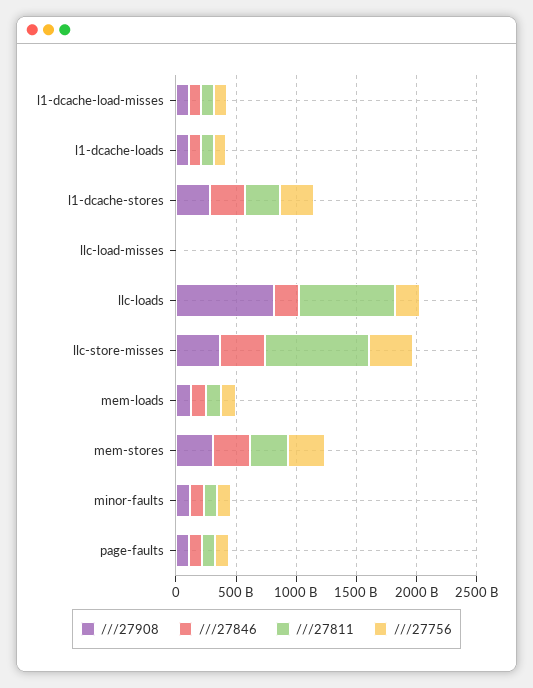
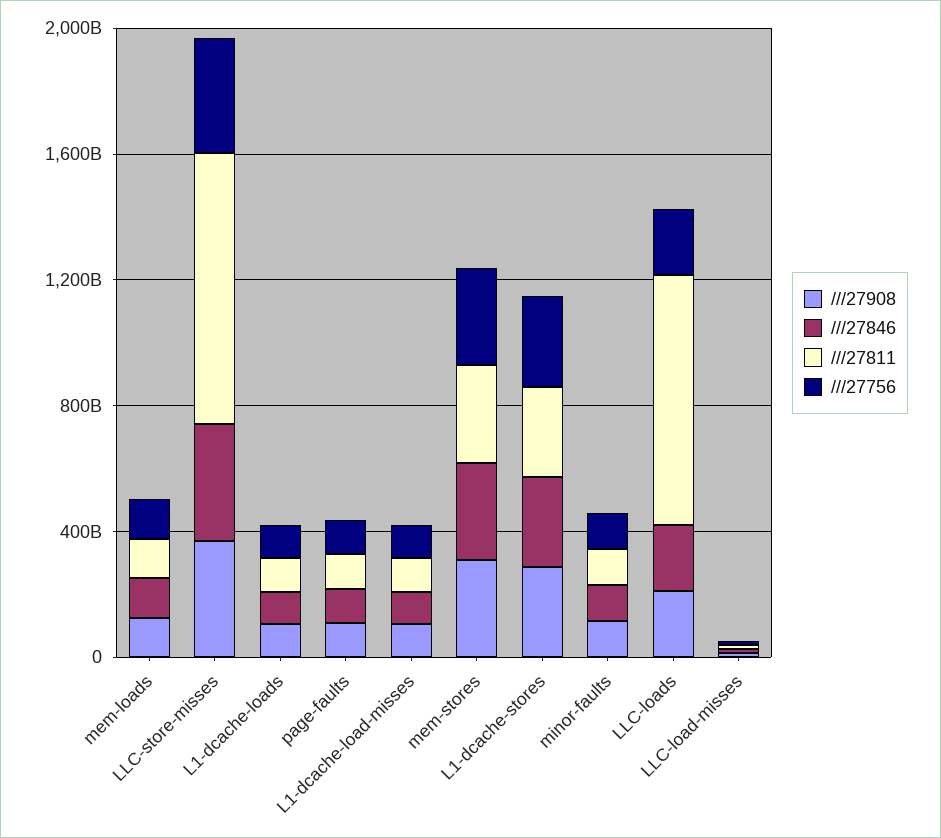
  {
    "///27908": {
      "l1-dcache-load-misses": 100000000000,
      "l1-dcache-loads": 100000000000,
      "l1-dcache-stores": 300000000000,
      "llc-load-misses": 0,
-     "llc-loads": 800000000000,
+     "llc-loads": 200000000000,
      "llc-store-misses": 400000000000,
      "mem-loads": 100000000000,
      "mem-stores": 300000000000,
      "minor-faults": 100000000000,
      "page-faults": 100000000000
    },
    "///27846": {
      "l1-dcache-load-misses": 100000000000,
      "l1-dcache-loads": 100000000000,
      "l1-dcache-stores": 300000000000,
      "llc-load-misses": 0,
      "llc-loads": 200000000000,
      "llc-store-misses": 400000000000,
      "mem-loads": 100000000000,
      "mem-stores": 300000000000,
      "minor-faults": 100000000000,
      "page-faults": 100000000000
    },
    "///27811": {
      "l1-dcache-load-misses": 100000000000,
      "l1-dcache-loads": 100000000000,
      "l1-dcache-stores": 300000000000,
      "llc-load-misses": 0,
      "llc-loads": 800000000000,
      "llc-store-misses": 900000000000,
      "mem-loads": 100000000000,
      "mem-stores": 300000000000,
      "minor-faults": 100000000000,
      "page-faults": 100000000000
    },
    "///27756": {
      "l1-dcache-load-misses": 100000000000,
      "l1-dcache-loads": 100000000000,
      "l1-dcache-stores": 300000000000,
      "llc-load-misses": 0,
      "llc-loads": 200000000000,
      "llc-store-misses": 400000000000,
      "mem-loads": 100000000000,
      "mem-stores": 300000000000,
      "minor-faults": 100000000000,
      "page-faults": 100000000000
    }
  }

